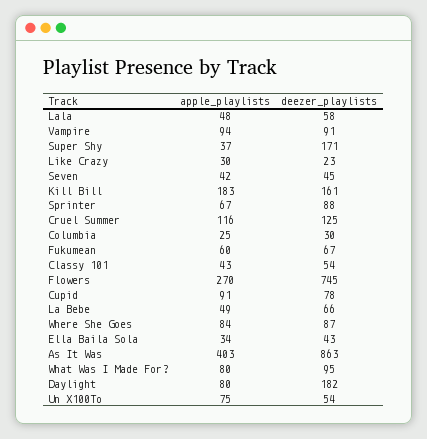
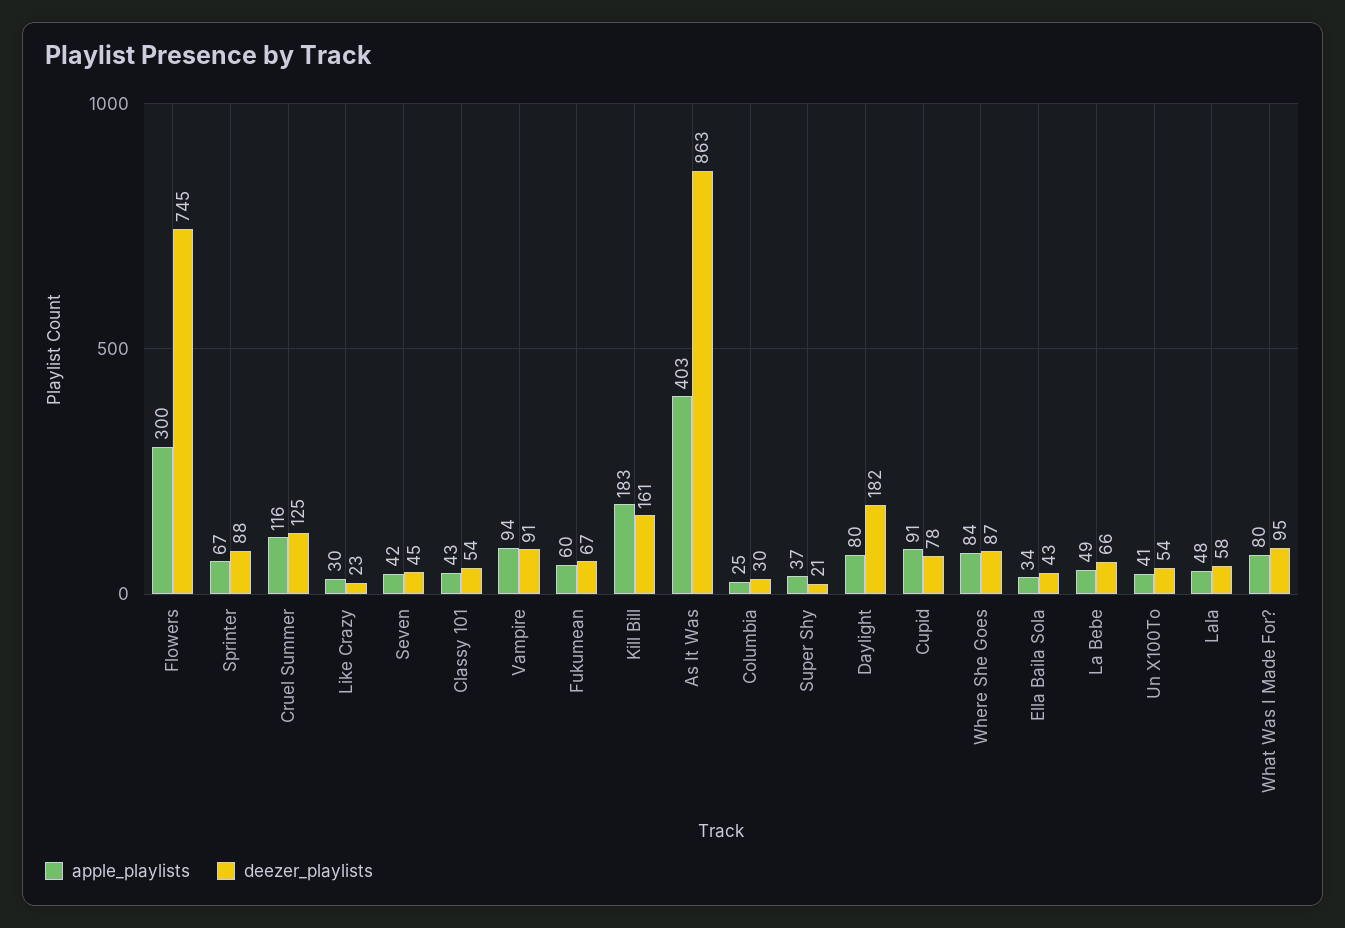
  {
    "apple_playlists": {
      "Lala": 48,
      "Vampire": 94,
      "Super Shy": 37,
      "Like Crazy": 30,
      "Seven": 42,
      "Kill Bill": 183,
      "Sprinter": 67,
      "Cruel Summer": 116,
      "Columbia": 25,
      "Fukumean": 60,
      "Classy 101": 43,
-     "Flowers": 270,
+     "Flowers": 300,
      "Cupid": 91,
      "La Bebe": 49,
      "Where She Goes": 84,
      "Ella Baila Sola": 34,
      "As It Was": 403,
      "What Was I Made For?": 80,
      "Daylight": 80,
-     "Un X100To": 75
+     "Un X100To": 41
    },
    "deezer_playlists": {
      "Lala": 58,
      "Vampire": 91,
-     "Super Shy": 171,
+     "Super Shy": 21,
      "Like Crazy": 23,
      "Seven": 45,
      "Kill Bill": 161,
      "Sprinter": 88,
      "Cruel Summer": 125,
      "Columbia": 30,
      "Fukumean": 67,
      "Classy 101": 54,
      "Flowers": 745,
      "Cupid": 78,
      "La Bebe": 66,
      "Where She Goes": 87,
      "Ella Baila Sola": 43,
      "As It Was": 863,
      "What Was I Made For?": 95,
      "Daylight": 182,
      "Un X100To": 54
    }
  }

